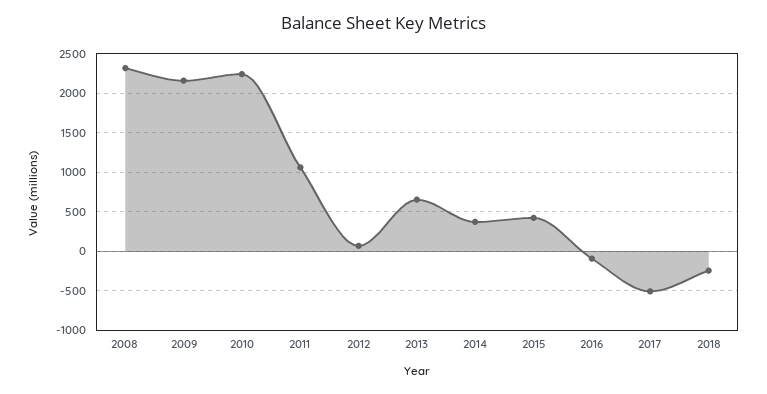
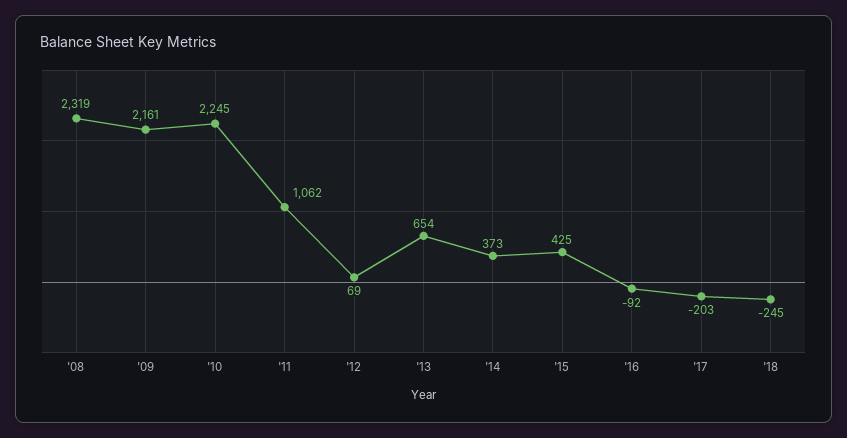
  {
    "2008": 2319,
    "2009": 2161,
    "2010": 2245,
    "2011": 1062,
    "2012": 69,
    "2013": 654,
    "2014": 373,
    "2015": 425,
    "2016": -92,
-   "2017": -500,
+   "2017": -203,
    "2018": -245
  }

